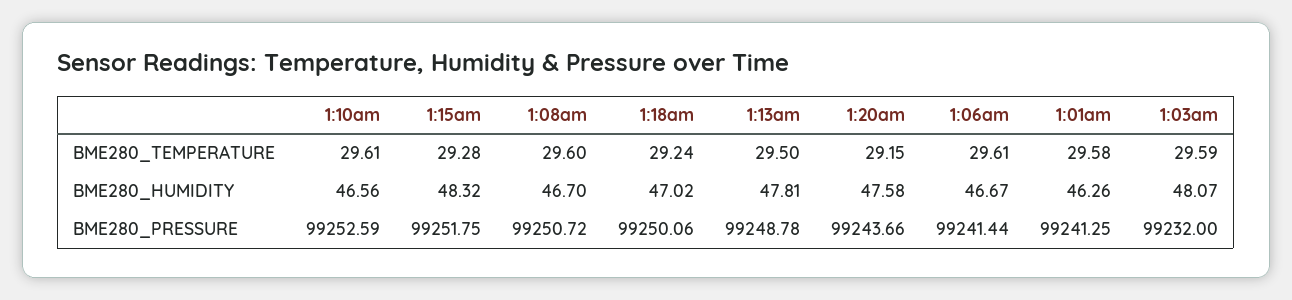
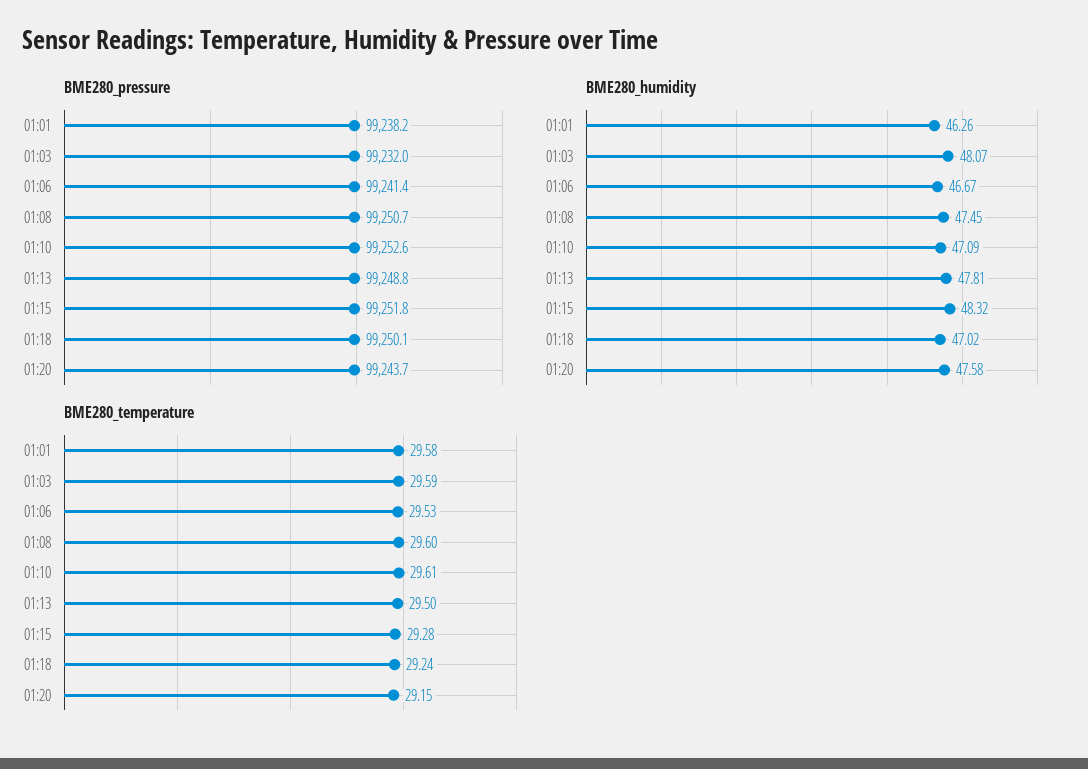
  {
    "BME280_TEMPERATURE": {
      "1:10am": 29.61,
      "1:15am": 29.28,
      "1:08am": 29.6,
      "1:18am": 29.24,
      "1:13am": 29.5,
      "1:20am": 29.15,
-     "1:06am": 29.61,
+     "1:06am": 29.53,
      "1:01am": 29.58,
      "1:03am": 29.59
    },
    "BME280_HUMIDITY": {
-     "1:10am": 46.56,
+     "1:10am": 47.09,
      "1:15am": 48.32,
-     "1:08am": 46.7,
+     "1:08am": 47.45,
      "1:18am": 47.02,
      "1:13am": 47.81,
      "1:20am": 47.58,
      "1:06am": 46.67,
      "1:01am": 46.26,
      "1:03am": 48.07
    },
    "BME280_PRESSURE": {
      "1:10am": 99252.59,
      "1:15am": 99251.75,
      "1:08am": 99250.72,
      "1:18am": 99250.06,
      "1:13am": 99248.78,
      "1:20am": 99243.66,
      "1:06am": 99241.44,
-     "1:01am": 99241.25,
+     "1:01am": 99238.2,
      "1:03am": 99232
    }
  }

